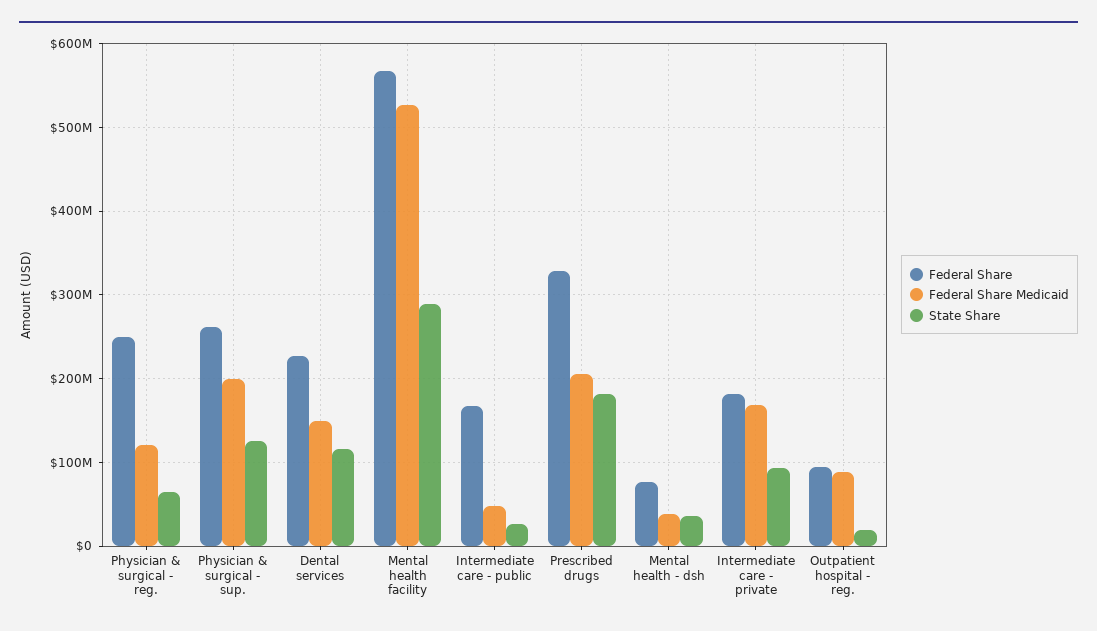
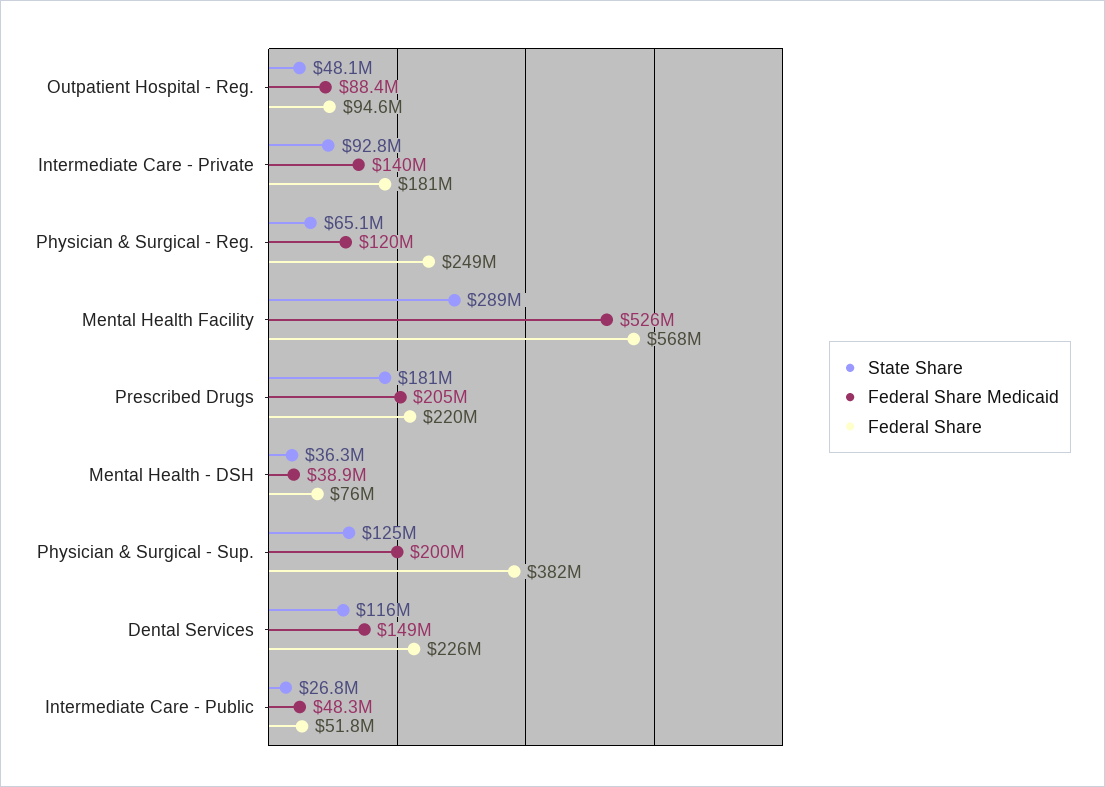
  {
    "Federal Share": {
      "Physician & surgical - reg.": 249000000,
-     "Physician & surgical - sup.": 260000000,
+     "Physician & surgical - sup.": 382000000,
      "Dental services": 226000000,
      "Mental health facility": 568000000,
-     "Intermediate care - public": 170000000,
+     "Intermediate care - public": 51800000,
-     "Prescribed drugs": 330000000,
+     "Prescribed drugs": 220000000,
      "Mental health - dsh": 76000000,
      "Intermediate care - private": 181000000,
      "Outpatient hospital - reg.": 94600000
    },
    "Federal Share Medicaid": {
      "Physician & surgical - reg.": 120000000,
      "Physician & surgical - sup.": 200000000,
      "Dental services": 149000000,
      "Mental health facility": 526000000,
      "Intermediate care - public": 48300000,
      "Prescribed drugs": 205000000,
      "Mental health - dsh": 38900000,
-     "Intermediate care - private": 170000000,
+     "Intermediate care - private": 140000000,
      "Outpatient hospital - reg.": 88400000
    },
    "State Share": {
      "Physician & surgical - reg.": 65100000,
      "Physician & surgical - sup.": 125000000,
      "Dental services": 116000000,
      "Mental health facility": 289000000,
      "Intermediate care - public": 26800000,
      "Prescribed drugs": 181000000,
      "Mental health - dsh": 36300000,
      "Intermediate care - private": 92800000,
-     "Outpatient hospital - reg.": 20000000
+     "Outpatient hospital - reg.": 48100000
    }
  }

